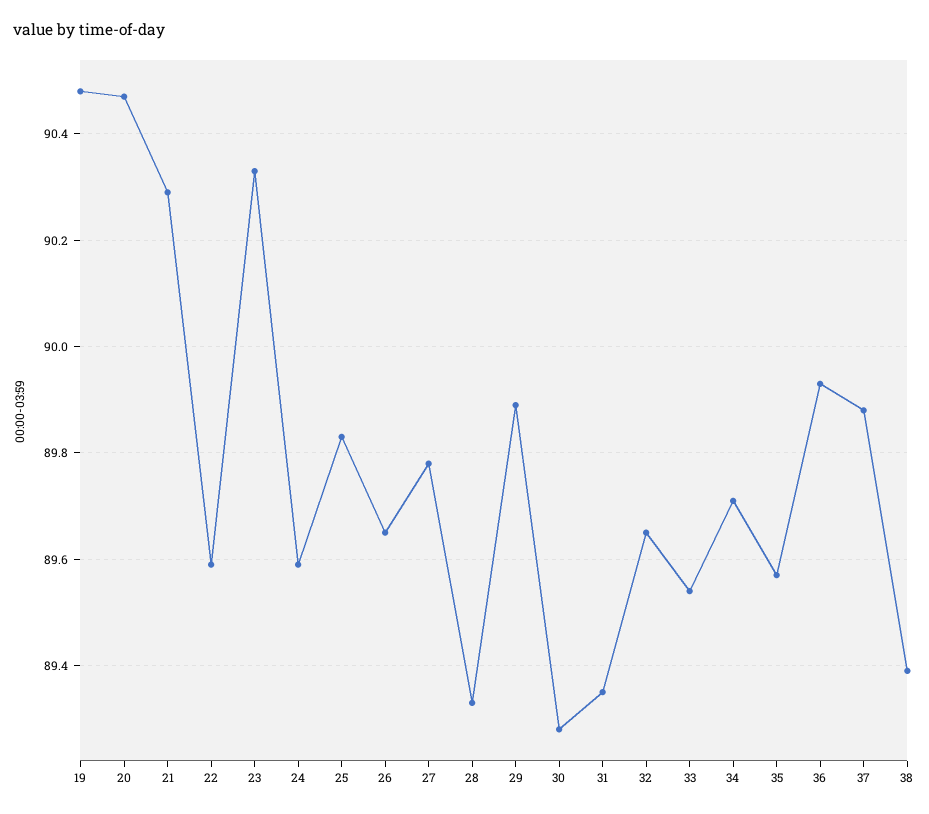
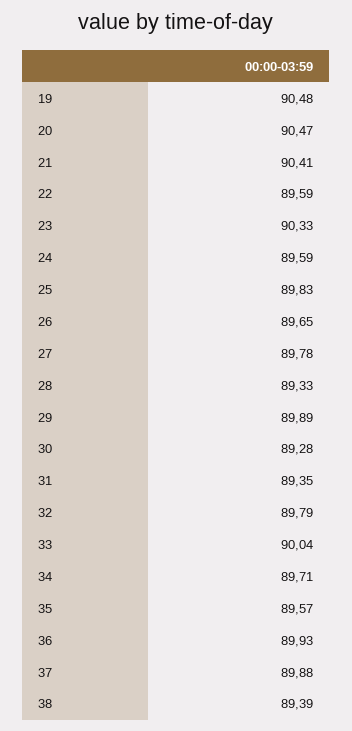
  {
    "19": 90.48,
    "20": 90.47,
-   "21": 90.3,
+   "21": 90.41,
    "22": 89.59,
    "23": 90.33,
    "24": 89.59,
    "25": 89.83,
    "26": 89.65,
    "27": 89.78,
    "28": 89.33,
    "29": 89.89,
    "30": 89.28,
    "31": 89.35,
-   "32": 89.65,
+   "32": 89.79,
-   "33": 89.55,
+   "33": 90.04,
    "34": 89.71,
    "35": 89.57,
    "36": 89.93,
    "37": 89.88,
    "38": 89.39
  }

